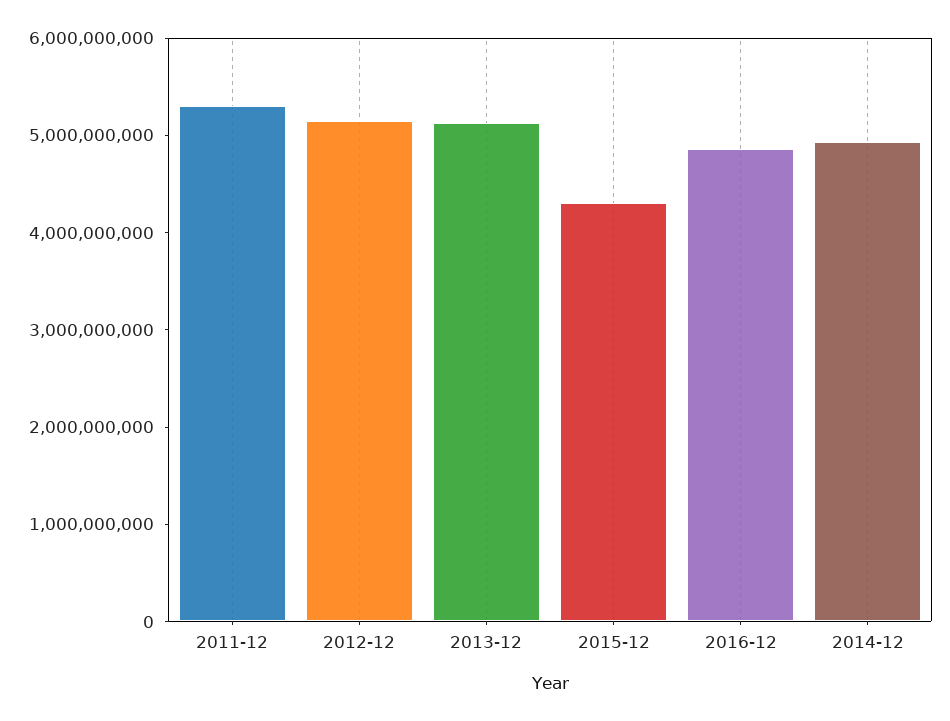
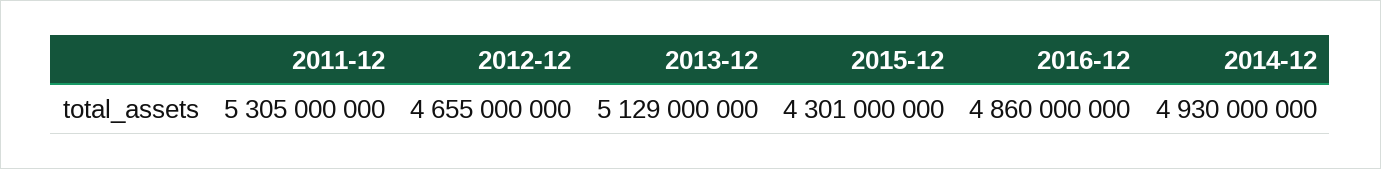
  {
    "2011-12": 5305000000,
-   "2012-12": 5200000000,
+   "2012-12": 4655000000,
    "2013-12": 5129000000,
    "2015-12": 4301000000,
    "2016-12": 4860000000,
    "2014-12": 4930000000
  }

